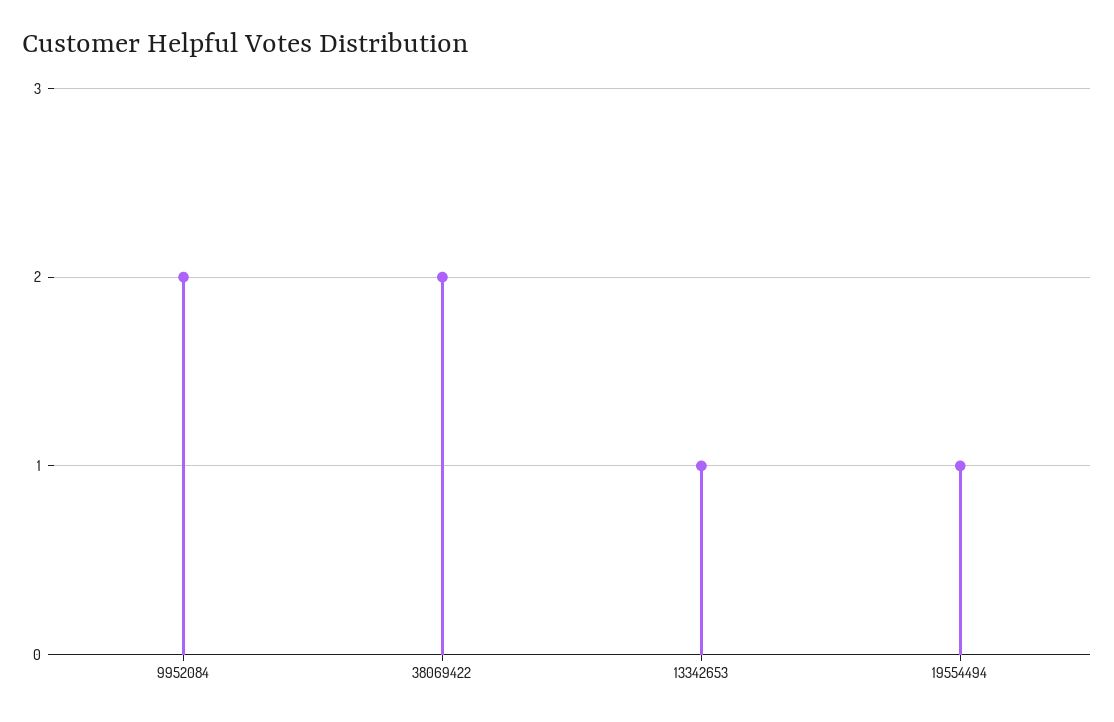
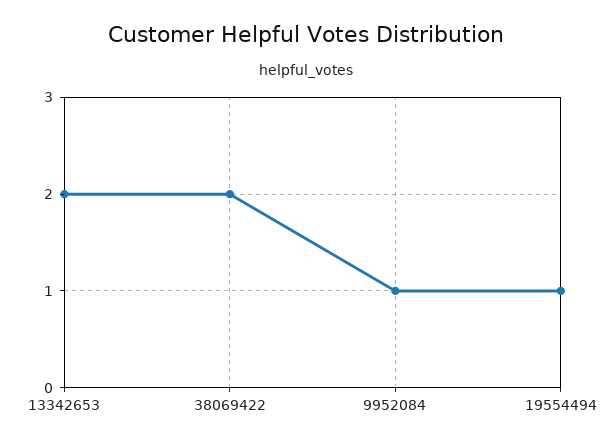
  {
-   "9952084": 2,
+   "9952084": 1,
    "38069422": 2,
-   "13342653": 1,
+   "13342653": 2,
    "19554494": 1
  }

